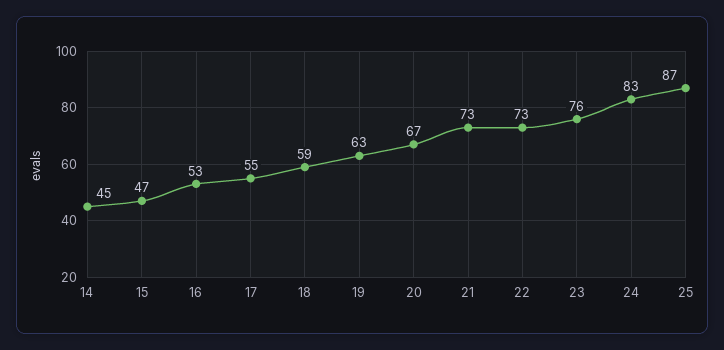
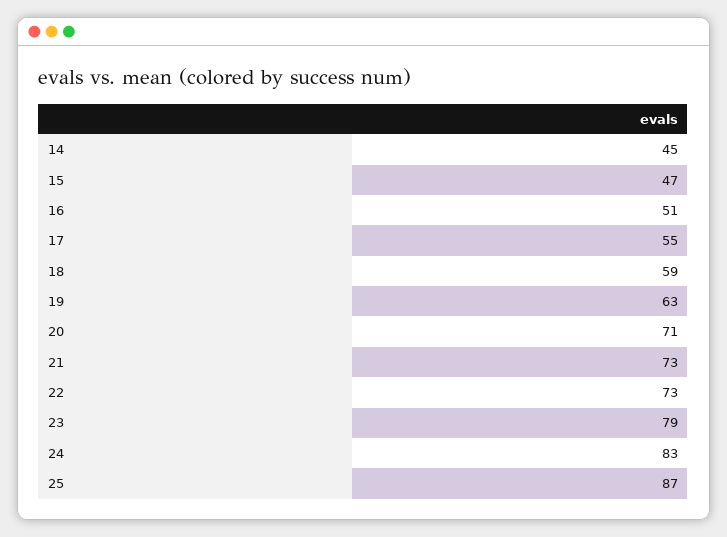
  {
    "14": 45,
    "15": 47,
-   "16": 53,
+   "16": 51,
    "17": 55,
    "18": 59,
    "19": 63,
-   "20": 67,
+   "20": 71,
    "21": 73,
    "22": 73,
-   "23": 76,
+   "23": 79,
    "24": 83,
    "25": 87
  }

